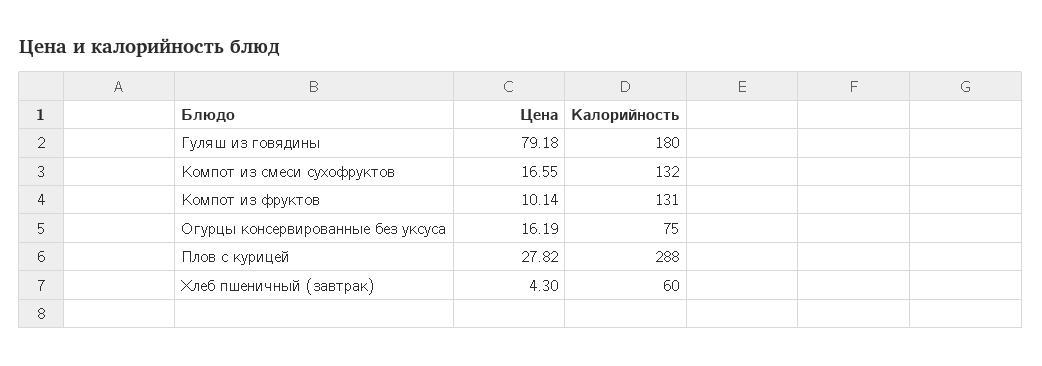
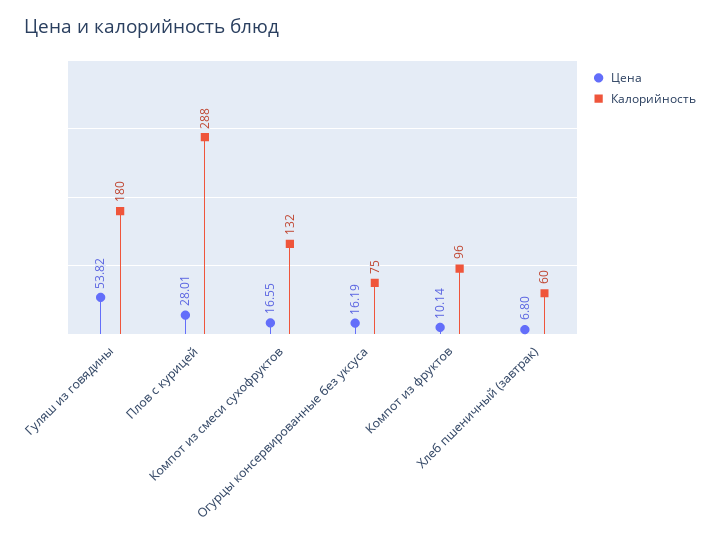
  {
    "Цена": {
-     "Гуляш из говядины": 79.18,
+     "Гуляш из говядины": 53.82,
      "Компот из смеси сухофруктов": 16.55,
      "Компот из фруктов": 10.14,
      "Огурцы консервированные без уксуса": 16.19,
-     "Плов с курицей": 27.82,
+     "Плов с курицей": 28.01,
-     "Хлеб пшеничный (завтрак)": 4.3
+     "Хлеб пшеничный (завтрак)": 6.8
    },
    "Калорийность": {
      "Гуляш из говядины": 180,
      "Компот из смеси сухофруктов": 132,
-     "Компот из фруктов": 131,
+     "Компот из фруктов": 96,
      "Огурцы консервированные без уксуса": 75,
      "Плов с курицей": 288,
      "Хлеб пшеничный (завтрак)": 60
    }
  }

